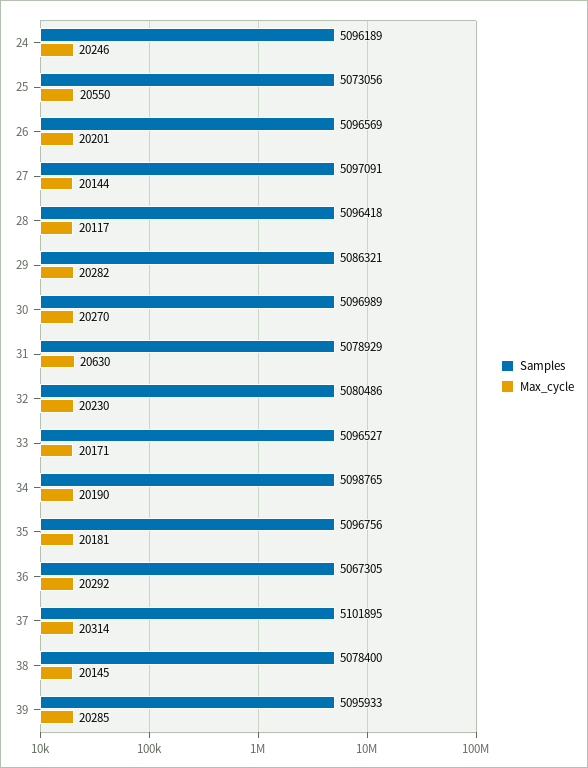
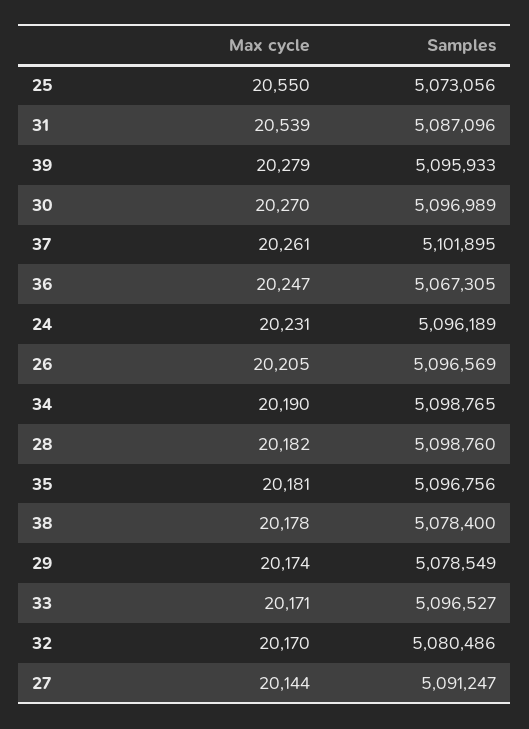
  {
    "Samples": {
      "24": 5096189,
      "25": 5073056,
      "26": 5096569,
-     "27": 5097091,
+     "27": 5091247,
-     "28": 5096418,
+     "28": 5098760,
-     "29": 5086321,
+     "29": 5078549,
      "30": 5096989,
-     "31": 5078929,
+     "31": 5087096,
      "32": 5080486,
      "33": 5096527,
      "34": 5098765,
      "35": 5096756,
      "36": 5067305,
      "37": 5101895,
      "38": 5078400,
      "39": 5095933
    },
    "Max_cycle": {
-     "24": 20246,
+     "24": 20231,
      "25": 20550,
-     "26": 20201,
+     "26": 20205,
      "27": 20144,
-     "28": 20117,
+     "28": 20182,
-     "29": 20282,
+     "29": 20174,
      "30": 20270,
-     "31": 20630,
+     "31": 20539,
-     "32": 20230,
+     "32": 20170,
      "33": 20171,
      "34": 20190,
      "35": 20181,
-     "36": 20292,
+     "36": 20247,
-     "37": 20314,
+     "37": 20261,
-     "38": 20145,
+     "38": 20178,
-     "39": 20285
+     "39": 20279
    }
  }

